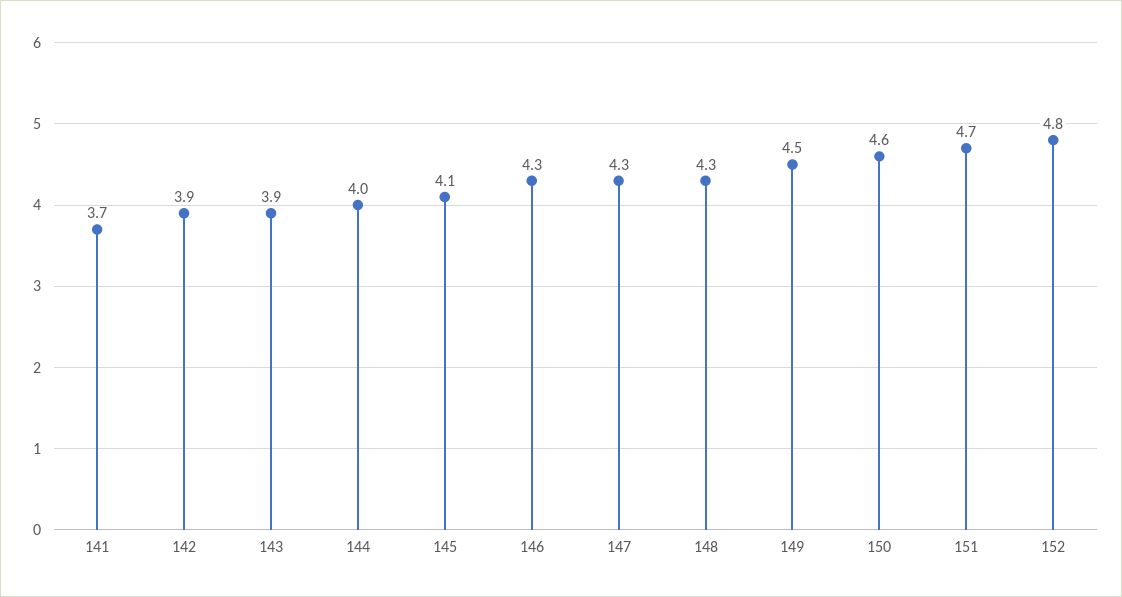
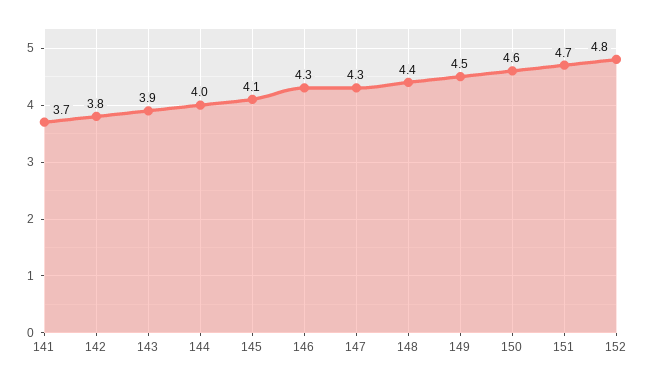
  {
    "141": 3.7,
-   "142": 3.9,
+   "142": 3.8,
    "143": 3.9,
    "144": 4,
    "145": 4.1,
    "146": 4.3,
    "147": 4.3,
-   "148": 4.3,
+   "148": 4.4,
    "149": 4.5,
    "150": 4.6,
    "151": 4.7,
    "152": 4.8
  }

